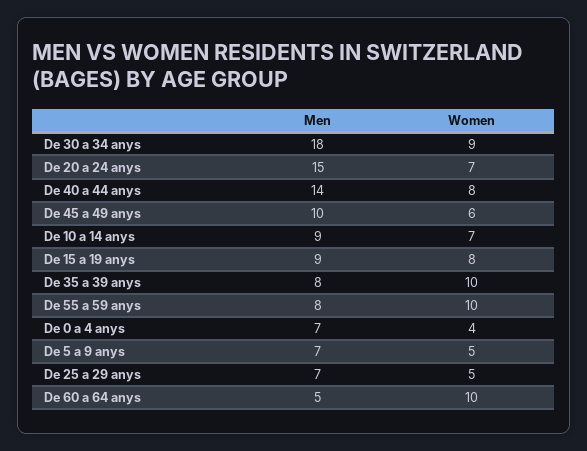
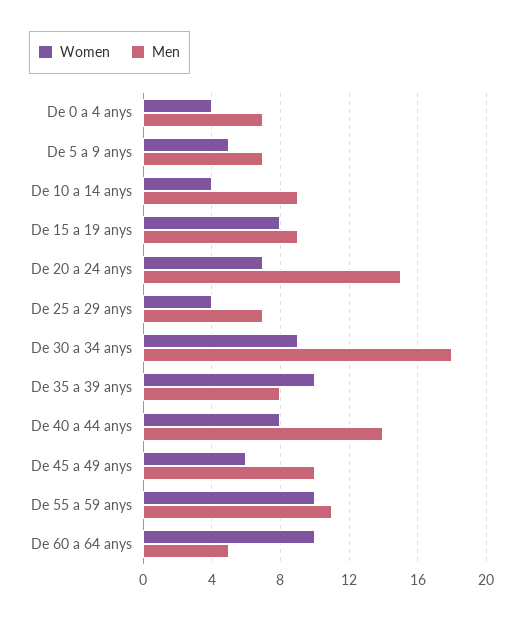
  {
    "Men": {
      "De 30 a 34 anys": 18,
      "De 20 a 24 anys": 15,
      "De 40 a 44 anys": 14,
      "De 45 a 49 anys": 10,
      "De 10 a 14 anys": 9,
      "De 15 a 19 anys": 9,
      "De 35 a 39 anys": 8,
-     "De 55 a 59 anys": 8,
+     "De 55 a 59 anys": 11,
      "De 0 a 4 anys": 7,
      "De 5 a 9 anys": 7,
      "De 25 a 29 anys": 7,
      "De 60 a 64 anys": 5
    },
    "Women": {
      "De 30 a 34 anys": 9,
      "De 20 a 24 anys": 7,
      "De 40 a 44 anys": 8,
      "De 45 a 49 anys": 6,
-     "De 10 a 14 anys": 7,
+     "De 10 a 14 anys": 4,
      "De 15 a 19 anys": 8,
      "De 35 a 39 anys": 10,
      "De 55 a 59 anys": 10,
      "De 0 a 4 anys": 4,
      "De 5 a 9 anys": 5,
-     "De 25 a 29 anys": 5,
+     "De 25 a 29 anys": 4,
      "De 60 a 64 anys": 10
    }
  }

